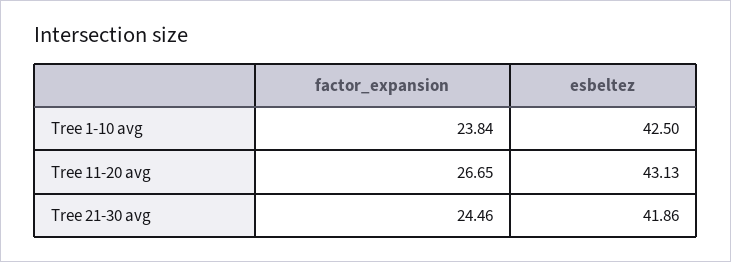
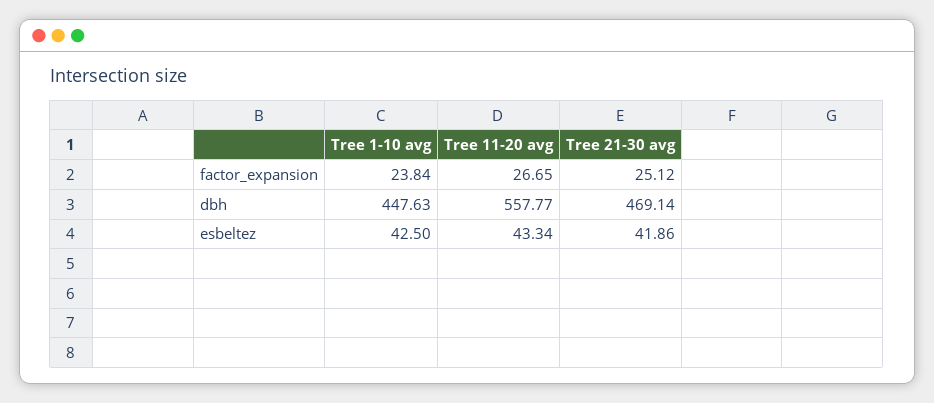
  {
    "factor_expansion": {
      "Tree 1-10 avg": 23.84,
      "Tree 11-20 avg": 26.65,
-     "Tree 21-30 avg": 24.46
+     "Tree 21-30 avg": 25.12
    },
    "esbeltez": {
      "Tree 1-10 avg": 42.5,
-     "Tree 11-20 avg": 43.13,
+     "Tree 11-20 avg": 43.34,
      "Tree 21-30 avg": 41.86
-   }
+   },
+   "dbh": {
+     "Tree 1-10 avg": 447.63,
+     "Tree 11-20 avg": 557.77,
+     "Tree 21-30 avg": 469.14
+   }
  }

